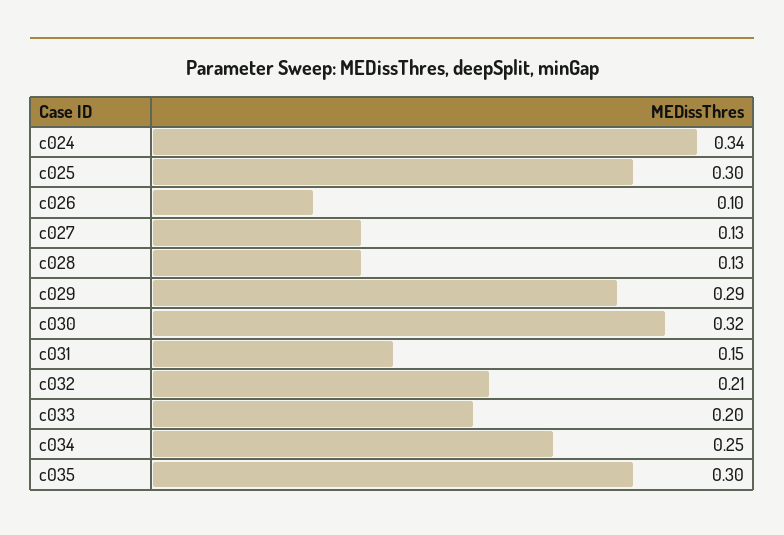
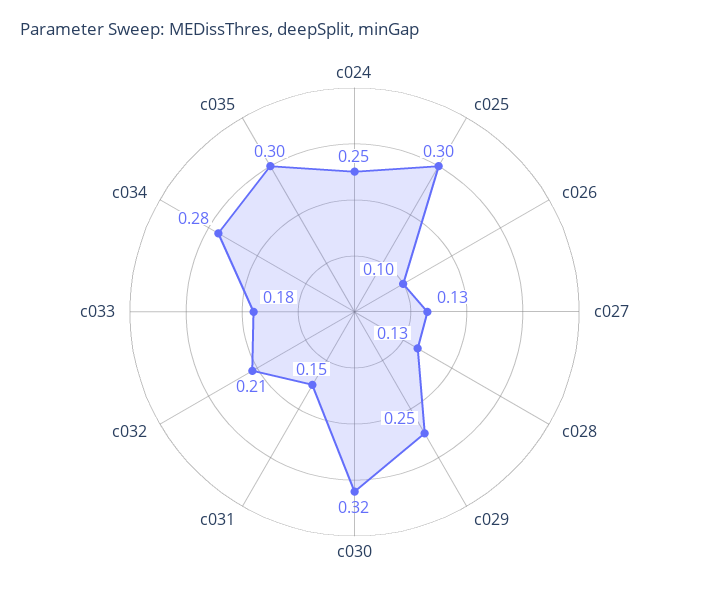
  {
-   "c024": 0.34,
+   "c024": 0.25,
    "c025": 0.3,
    "c026": 0.1,
    "c027": 0.13,
    "c028": 0.13,
-   "c029": 0.29,
+   "c029": 0.25,
    "c030": 0.32,
    "c031": 0.15,
    "c032": 0.21,
-   "c033": 0.2,
+   "c033": 0.18,
-   "c034": 0.25,
+   "c034": 0.28,
    "c035": 0.3
  }

